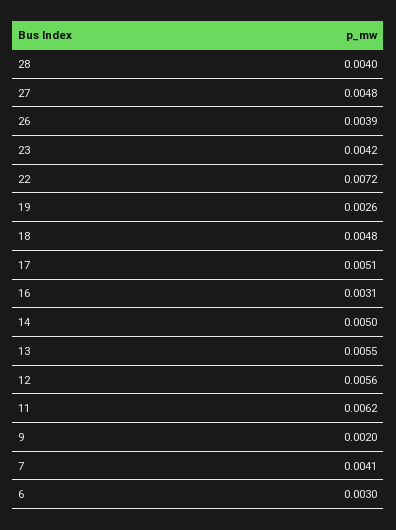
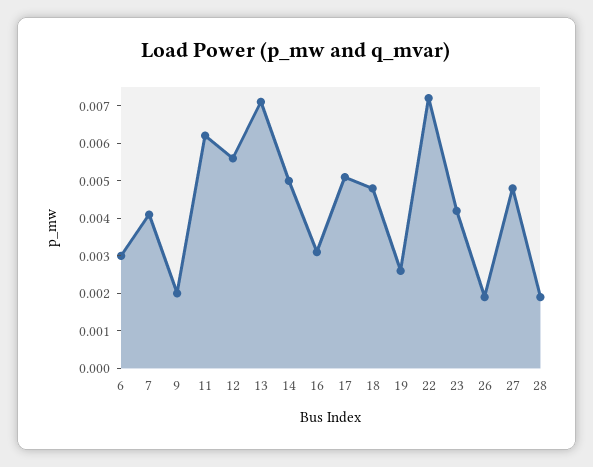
  {
-   "28": 0.004,
+   "28": 0.002,
    "27": 0.0048,
-   "26": 0.0039,
+   "26": 0.002,
    "23": 0.0042,
    "22": 0.0072,
    "19": 0.0026,
    "18": 0.0048,
    "17": 0.0051,
    "16": 0.0031,
    "14": 0.005,
-   "13": 0.0055,
+   "13": 0.007,
    "12": 0.0056,
    "11": 0.0062,
    "9": 0.002,
    "7": 0.0041,
    "6": 0.003
  }

